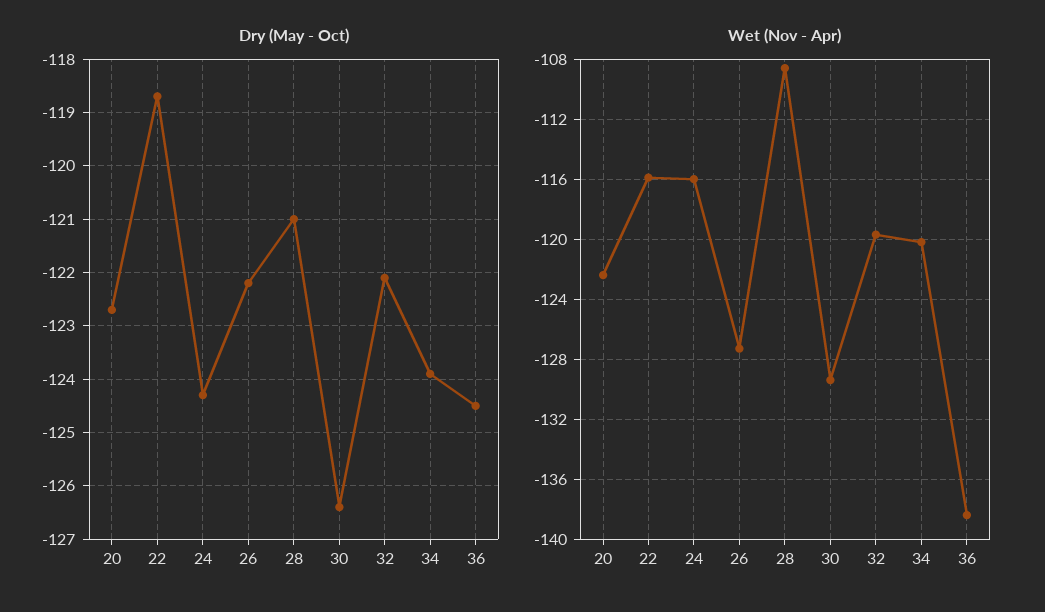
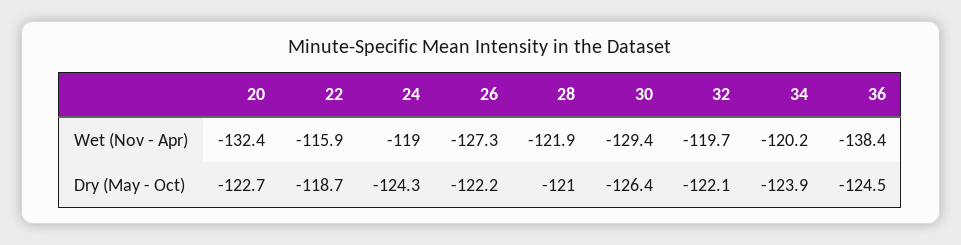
  {
    "Dry (May - Oct)": {
      "20": -122.7,
      "22": -118.7,
      "24": -124.3,
      "26": -122.2,
      "28": -121,
      "30": -126.4,
      "32": -122.1,
      "34": -123.9,
      "36": -124.5
    },
    "Wet (Nov - Apr)": {
-     "20": -122.5,
+     "20": -132.4,
      "22": -115.9,
-     "24": -116,
+     "24": -119,
      "26": -127.3,
-     "28": -108.5,
+     "28": -121.9,
      "30": -129.4,
      "32": -119.7,
      "34": -120.2,
      "36": -138.4
    }
  }

